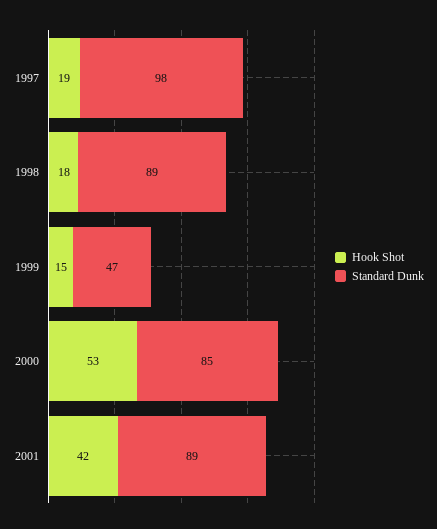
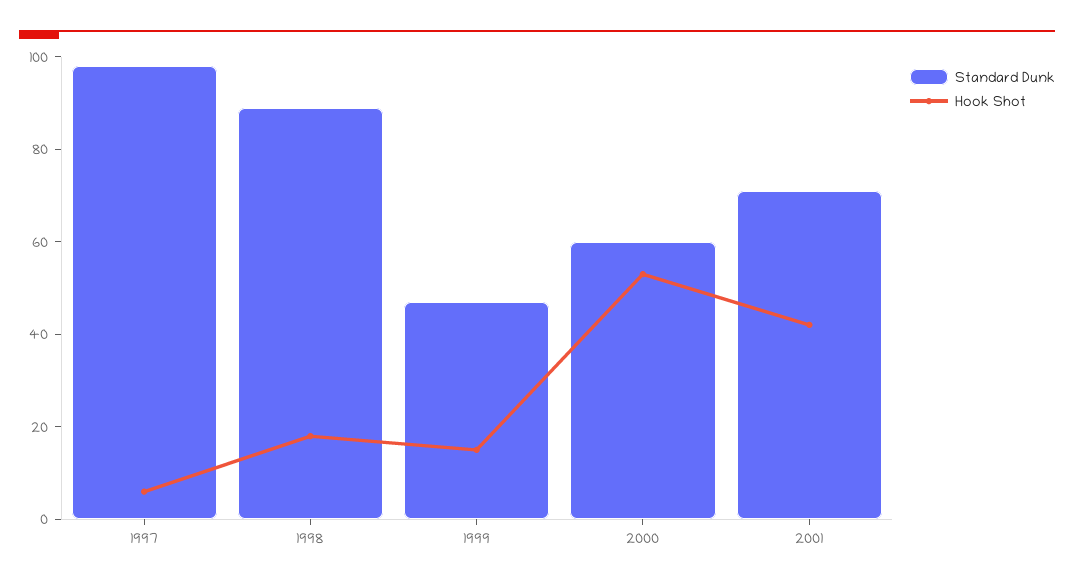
  {
    "Hook Shot": {
-     "1997": 19,
+     "1997": 5,
      "1998": 18,
      "1999": 15,
      "2000": 53,
      "2001": 42
    },
    "Standard Dunk": {
      "1997": 98,
      "1998": 89,
      "1999": 47,
-     "2000": 85,
+     "2000": 60,
-     "2001": 89
+     "2001": 70
    }
  }

